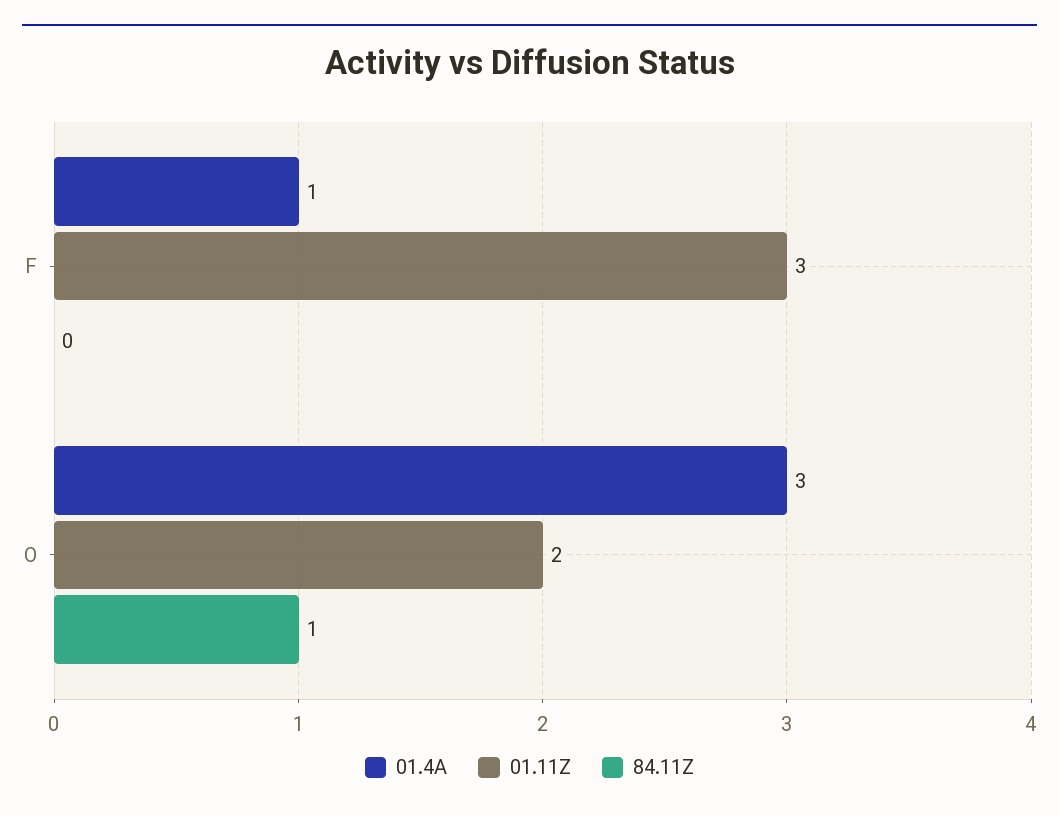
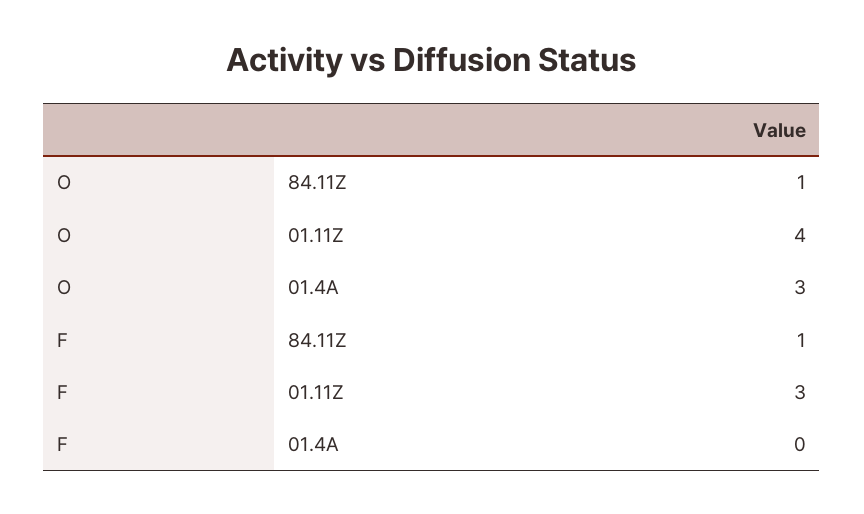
  {
    "01.4A": {
-     "F": 1,
+     "F": 0,
      "O": 3
    },
    "01.11Z": {
      "F": 3,
-     "O": 2
+     "O": 4
    },
    "84.11Z": {
-     "F": 0,
+     "F": 1,
      "O": 1
    }
  }

